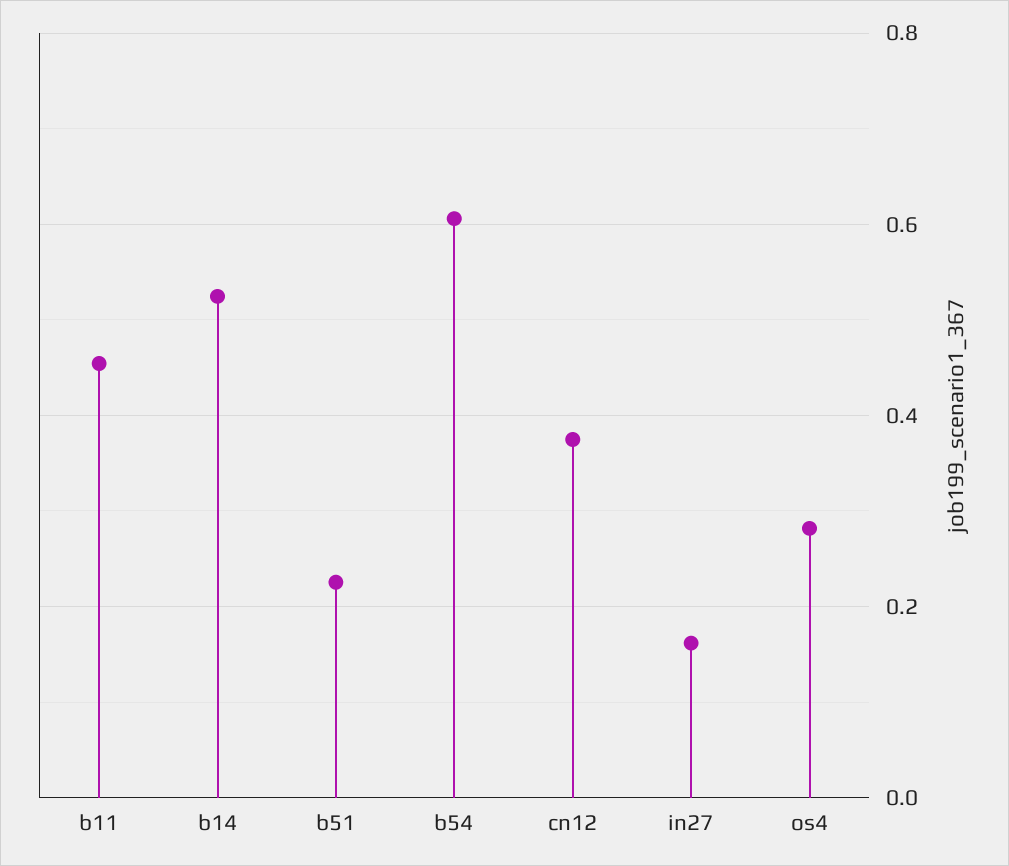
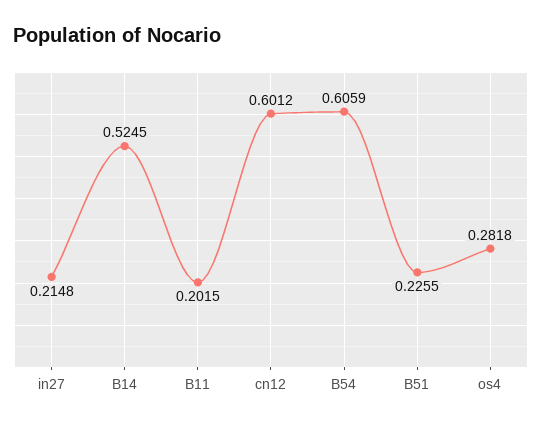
  {
-   "b11": 0.46,
+   "b11": 0.2015,
    "b14": 0.5245,
    "b51": 0.2255,
    "b54": 0.6059,
-   "cn12": 0.38,
+   "cn12": 0.6012,
-   "in27": 0.16,
+   "in27": 0.2148,
    "os4": 0.2818
  }

